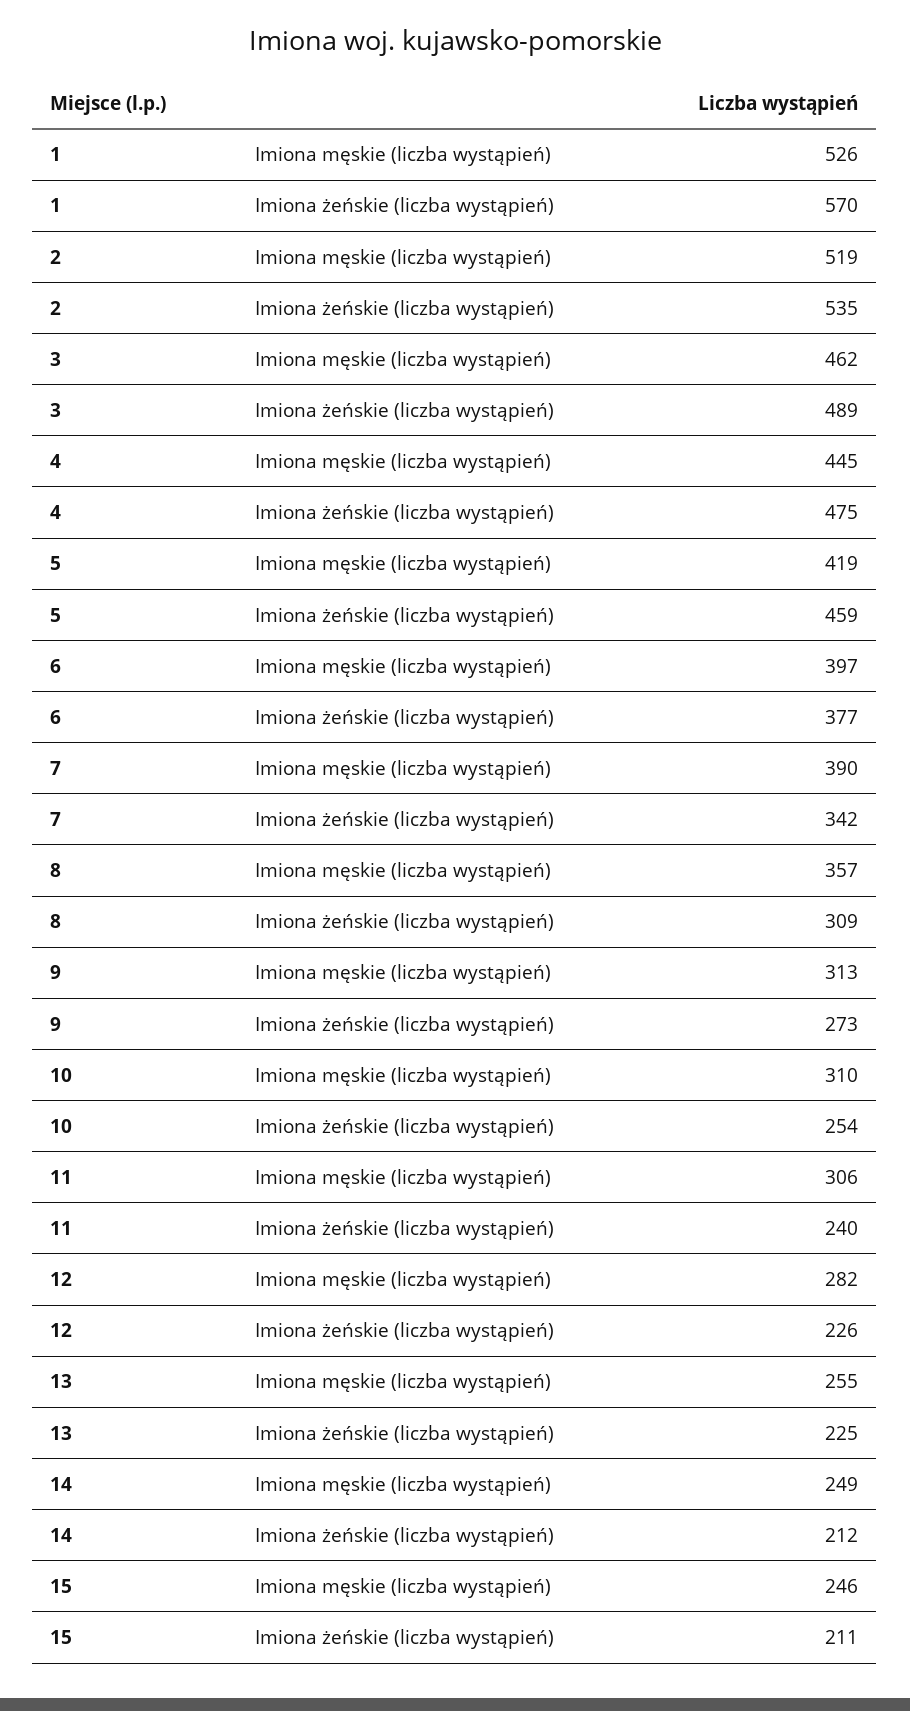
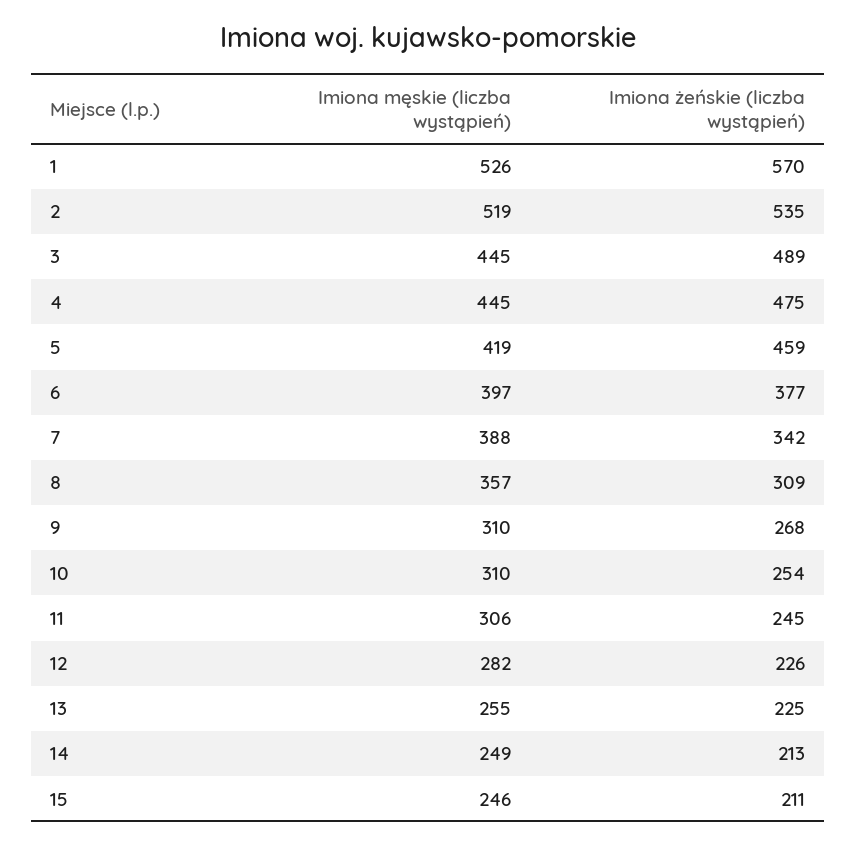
  {
    "1": {
      "Imiona męskie (liczba wystąpień)": 526,
      "Imiona żeńskie (liczba wystąpień)": 570
    },
    "2": {
      "Imiona męskie (liczba wystąpień)": 519,
      "Imiona żeńskie (liczba wystąpień)": 535
    },
    "3": {
-     "Imiona męskie (liczba wystąpień)": 462,
+     "Imiona męskie (liczba wystąpień)": 445,
      "Imiona żeńskie (liczba wystąpień)": 489
    },
    "4": {
      "Imiona męskie (liczba wystąpień)": 445,
      "Imiona żeńskie (liczba wystąpień)": 475
    },
    "5": {
      "Imiona męskie (liczba wystąpień)": 419,
      "Imiona żeńskie (liczba wystąpień)": 459
    },
    "6": {
      "Imiona męskie (liczba wystąpień)": 397,
      "Imiona żeńskie (liczba wystąpień)": 377
    },
    "7": {
-     "Imiona męskie (liczba wystąpień)": 390,
+     "Imiona męskie (liczba wystąpień)": 388,
      "Imiona żeńskie (liczba wystąpień)": 342
    },
    "8": {
      "Imiona męskie (liczba wystąpień)": 357,
      "Imiona żeńskie (liczba wystąpień)": 309
    },
    "9": {
-     "Imiona męskie (liczba wystąpień)": 313,
+     "Imiona męskie (liczba wystąpień)": 310,
-     "Imiona żeńskie (liczba wystąpień)": 273
+     "Imiona żeńskie (liczba wystąpień)": 268
    },
    "10": {
      "Imiona męskie (liczba wystąpień)": 310,
      "Imiona żeńskie (liczba wystąpień)": 254
    },
    "11": {
      "Imiona męskie (liczba wystąpień)": 306,
-     "Imiona żeńskie (liczba wystąpień)": 240
+     "Imiona żeńskie (liczba wystąpień)": 245
    },
    "12": {
      "Imiona męskie (liczba wystąpień)": 282,
      "Imiona żeńskie (liczba wystąpień)": 226
    },
    "13": {
      "Imiona męskie (liczba wystąpień)": 255,
      "Imiona żeńskie (liczba wystąpień)": 225
    },
    "14": {
      "Imiona męskie (liczba wystąpień)": 249,
-     "Imiona żeńskie (liczba wystąpień)": 212
+     "Imiona żeńskie (liczba wystąpień)": 213
    },
    "15": {
      "Imiona męskie (liczba wystąpień)": 246,
      "Imiona żeńskie (liczba wystąpień)": 211
    }
  }

